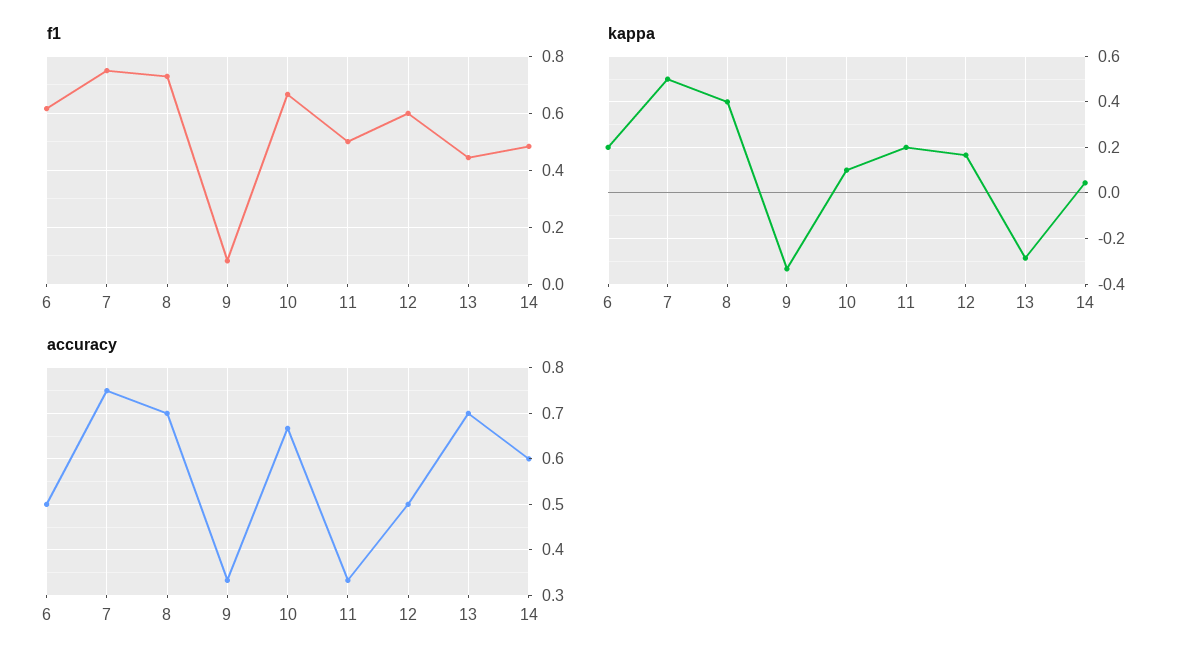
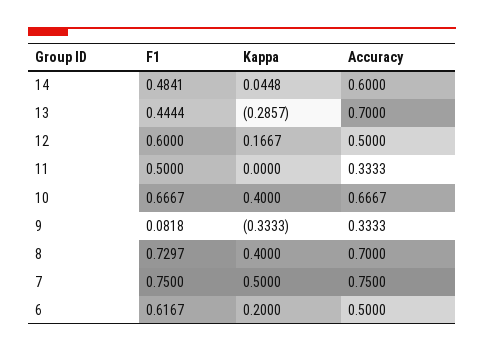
  {
    "f1": {
      "6": 0.6167,
      "7": 0.75,
      "8": 0.7297,
      "9": 0.0818,
      "10": 0.6667,
      "11": 0.5,
      "12": 0.6,
      "13": 0.4444,
      "14": 0.4841
    },
    "kappa": {
      "6": 0.2,
      "7": 0.5,
      "8": 0.4,
      "9": -0.3333,
-     "10": 0.1,
+     "10": 0.4,
-     "11": 0.2,
+     "11": 0,
      "12": 0.1667,
      "13": -0.2857,
      "14": 0.0448
    },
    "accuracy": {
      "6": 0.5,
      "7": 0.75,
      "8": 0.7,
      "9": 0.3333,
      "10": 0.6667,
      "11": 0.3333,
      "12": 0.5,
      "13": 0.7,
      "14": 0.6
    }
  }

